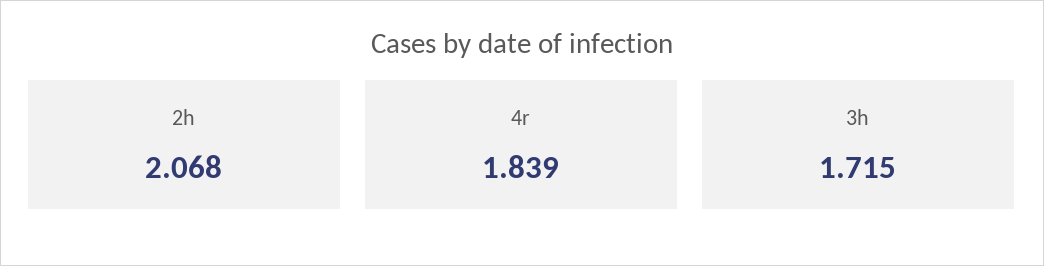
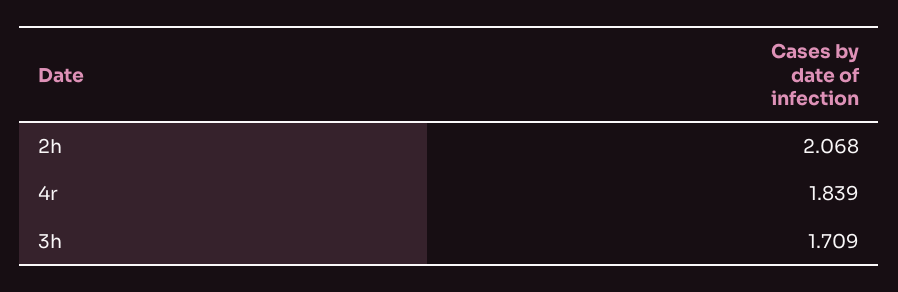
  {
    "2h": 2.068,
    "4r": 1.839,
-   "3h": 1.715
+   "3h": 1.709
  }

